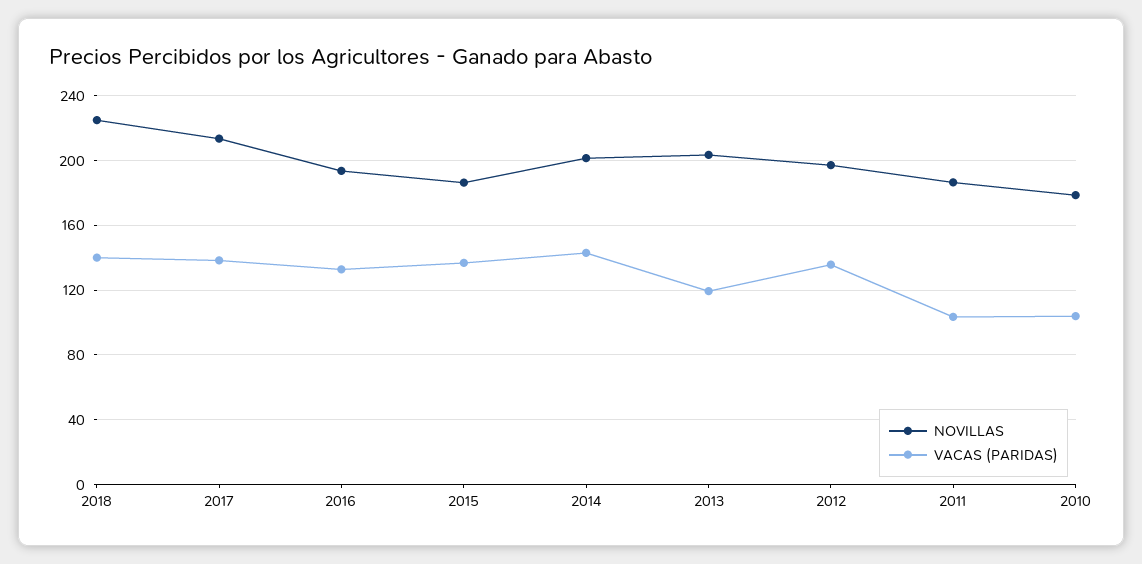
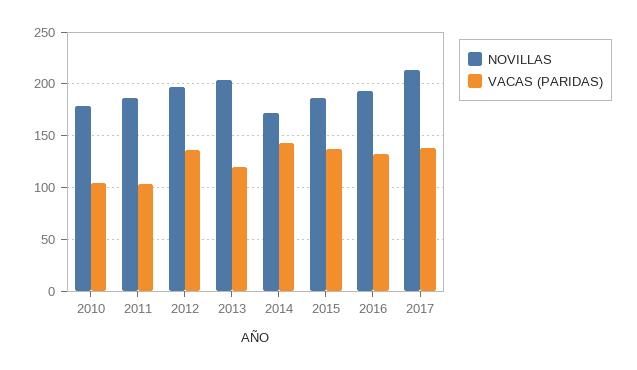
  {
    "NOVILLAS": {
-     "2018": 225,
      "2017": 215,
      "2016": 195,
      "2015": 185,
-     "2014": 200,
+     "2014": 170,
      "2013": 205,
      "2012": 195,
      "2011": 185,
      "2010": 180
    },
    "VACAS (PARIDAS)": {
-     "2018": 140,
      "2017": 140,
      "2016": 135,
      "2015": 135,
      "2014": 145,
      "2013": 120,
      "2012": 135,
      "2011": 105,
      "2010": 105
    }
  }

